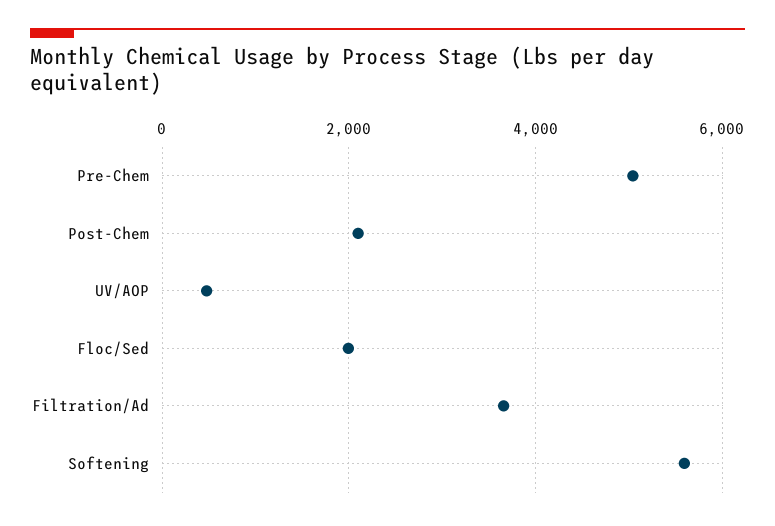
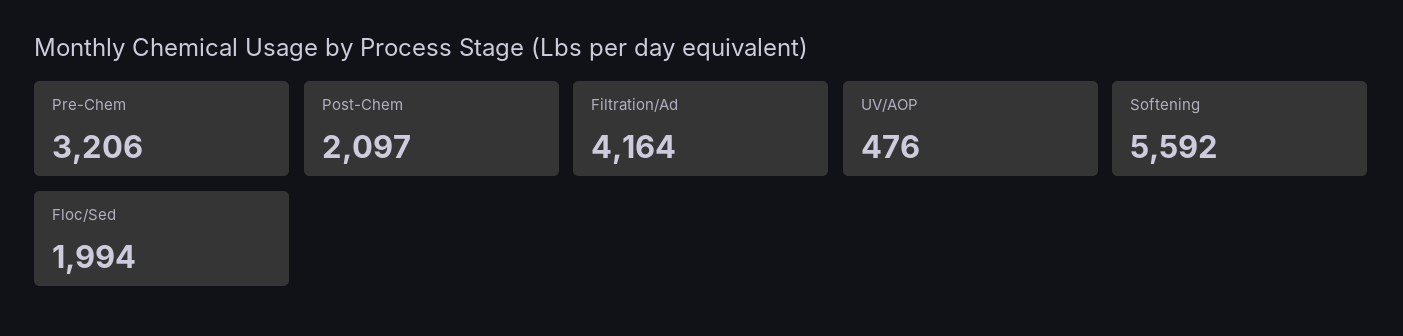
  {
-   "Pre-Chem": 5000,
+   "Pre-Chem": 3206,
    "Post-Chem": 2097,
    "UV/AOP": 476,
    "Floc/Sed": 1994,
-   "Filtration/Ad": 3600,
+   "Filtration/Ad": 4164,
    "Softening": 5592
  }

